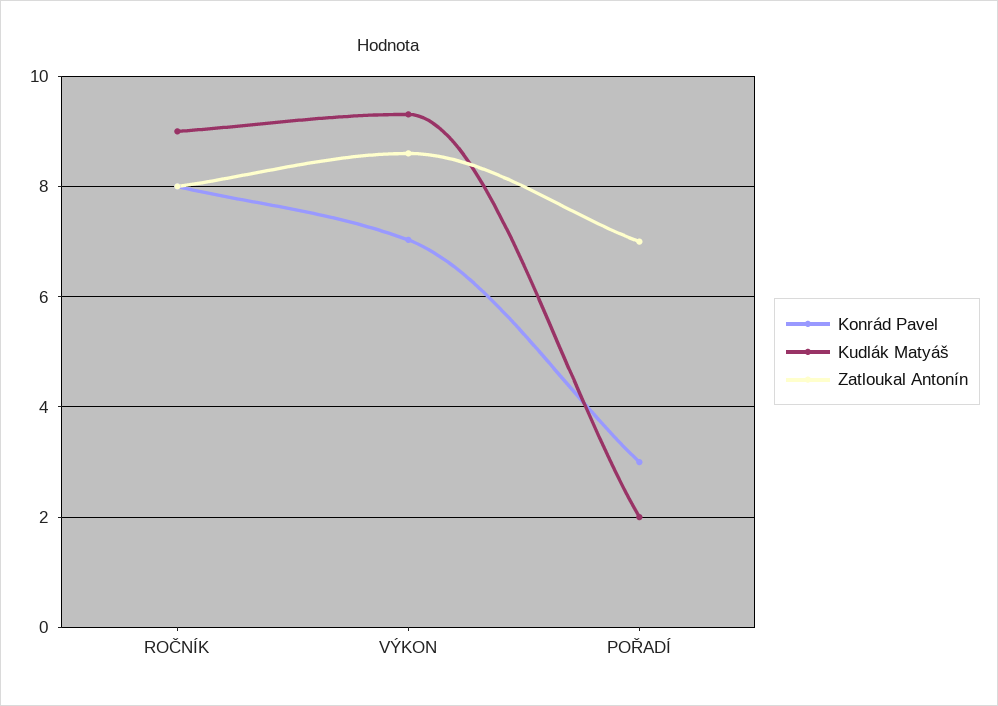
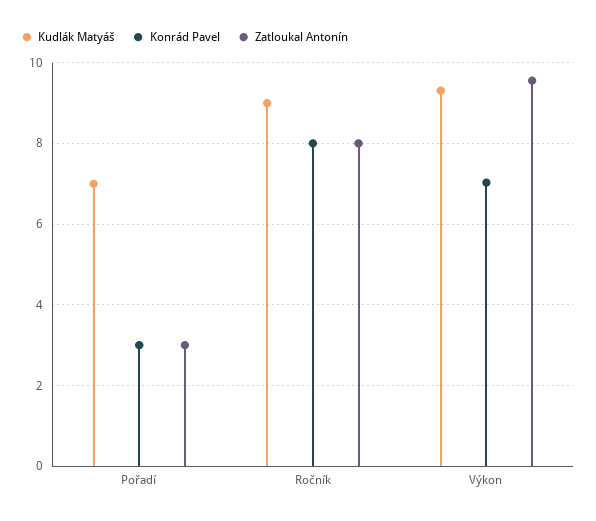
  {
    "Konrád Pavel": {
      "ROČNÍK": 8,
      "VÝKON": 7,
      "POŘADÍ": 3
    },
    "Kudlák Matyáš": {
      "ROČNÍK": 9,
      "VÝKON": 9.4,
-     "POŘADÍ": 2
+     "POŘADÍ": 7
    },
    "Zatloukal Antonín": {
      "ROČNÍK": 8,
-     "VÝKON": 8.6,
+     "VÝKON": 9.6,
-     "POŘADÍ": 7
+     "POŘADÍ": 3
    }
  }

